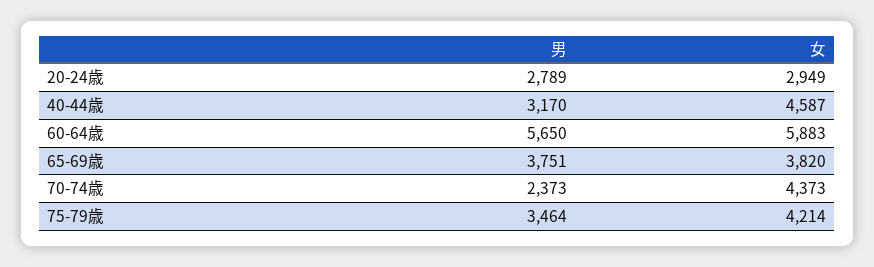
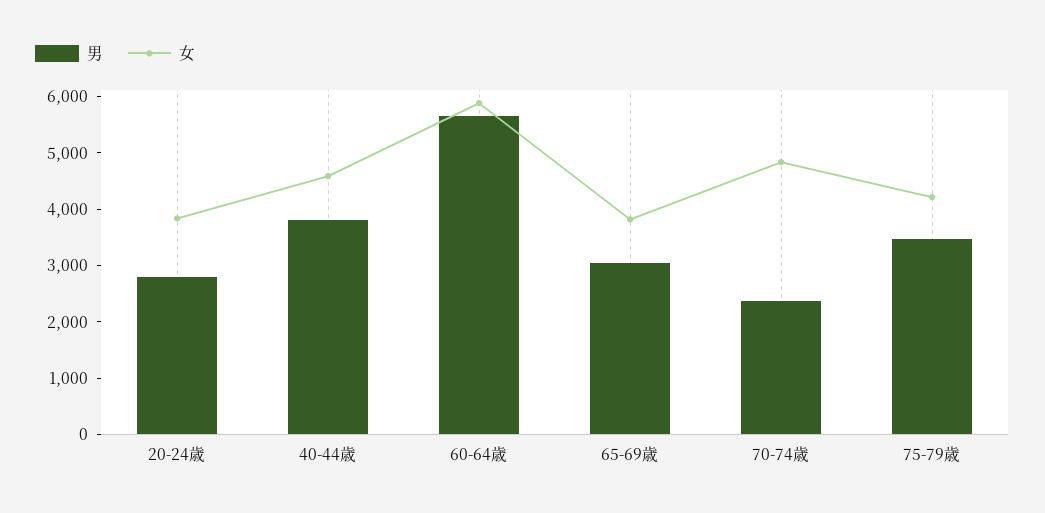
  {
    "男": {
      "20-24歳": 2789,
-     "40-44歳": 3170,
+     "40-44歳": 3800,
      "60-64歳": 5650,
-     "65-69歳": 3751,
+     "65-69歳": 3000,
      "70-74歳": 2373,
      "75-79歳": 3464
    },
    "女": {
-     "20-24歳": 2949,
+     "20-24歳": 3800,
      "40-44歳": 4587,
      "60-64歳": 5883,
      "65-69歳": 3820,
-     "70-74歳": 4373,
+     "70-74歳": 4800,
      "75-79歳": 4214
    }
  }

